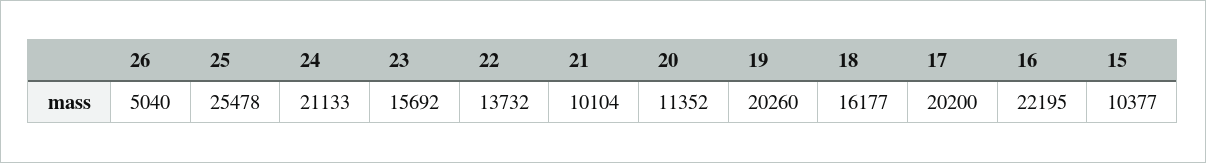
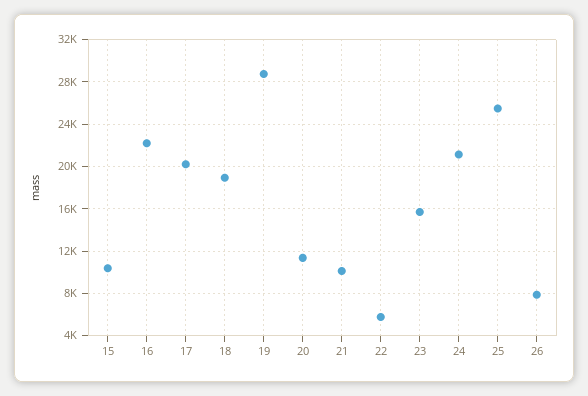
  {
-   "26": 5040,
+   "26": 8000,
    "25": 25478,
    "24": 21133,
    "23": 15692,
-   "22": 13732,
+   "22": 6000,
    "21": 10104,
    "20": 11352,
-   "19": 20260,
+   "19": 29000,
-   "18": 16177,
+   "18": 19000,
    "17": 20200,
    "16": 22195,
    "15": 10377
  }

